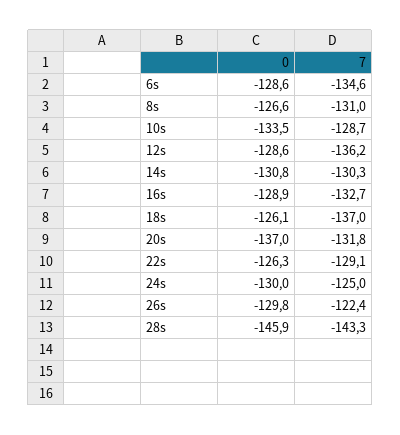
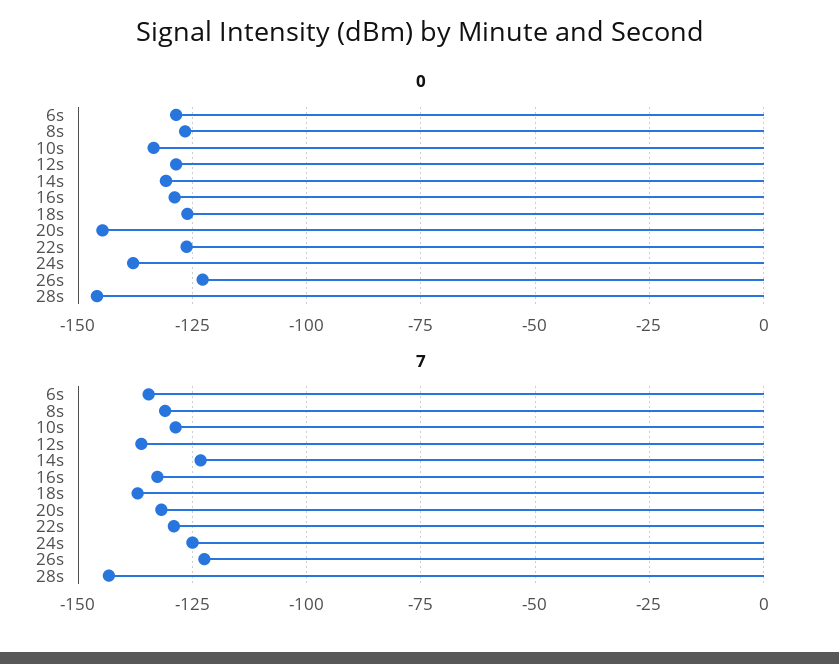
  {
    "0": {
      "6s": -128.6,
      "8s": -126.6,
      "10s": -133.5,
      "12s": -128.6,
      "14s": -130.8,
      "16s": -128.9,
      "18s": -126.1,
-     "20s": -137,
+     "20s": -145,
      "22s": -126.3,
-     "24s": -130,
+     "24s": -137.5,
-     "26s": -129.8,
+     "26s": -122.5,
      "28s": -145.9
    },
    "7": {
      "6s": -134.6,
      "8s": -131,
      "10s": -128.7,
      "12s": -136.2,
-     "14s": -130.3,
+     "14s": -122.5,
      "16s": -132.7,
      "18s": -137,
      "20s": -131.8,
      "22s": -129.1,
      "24s": -125,
      "26s": -122.4,
      "28s": -143.3
    }
  }

